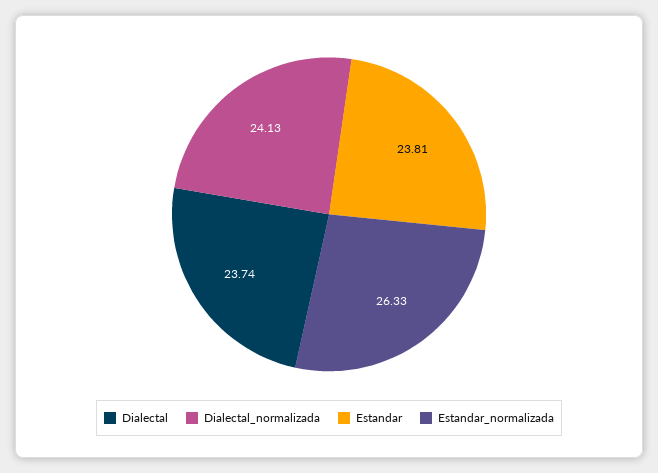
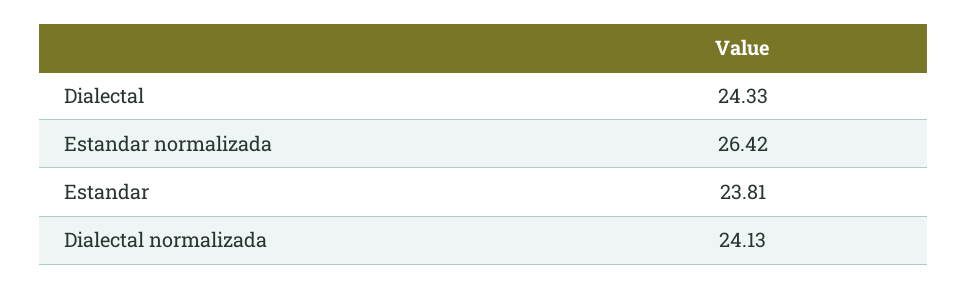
  {
-   "Dialectal": 23.74,
+   "Dialectal": 24.33,
    "Dialectal_normalizada": 24.13,
    "Estandar": 23.81,
-   "Estandar_normalizada": 26.33
+   "Estandar_normalizada": 26.42
  }

